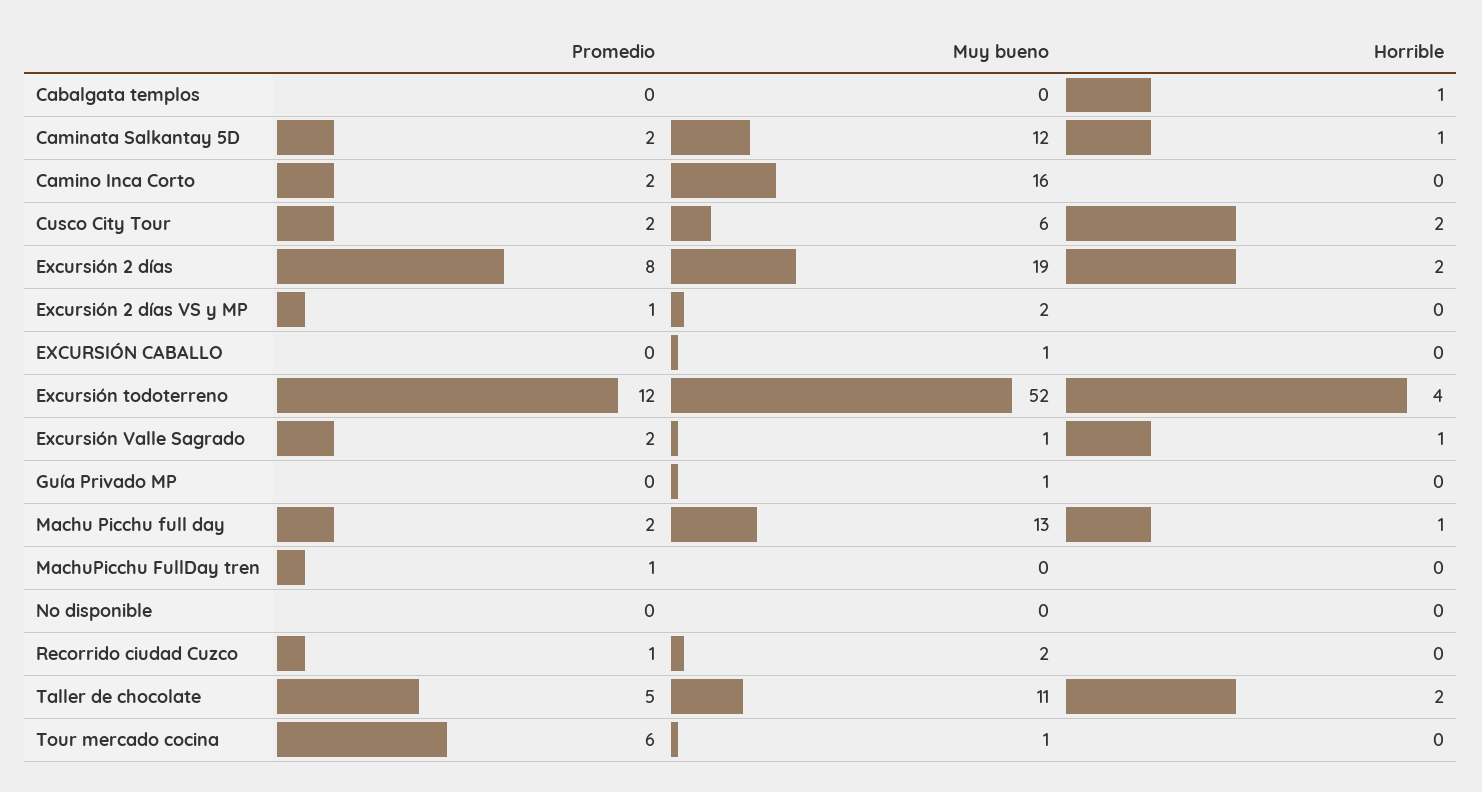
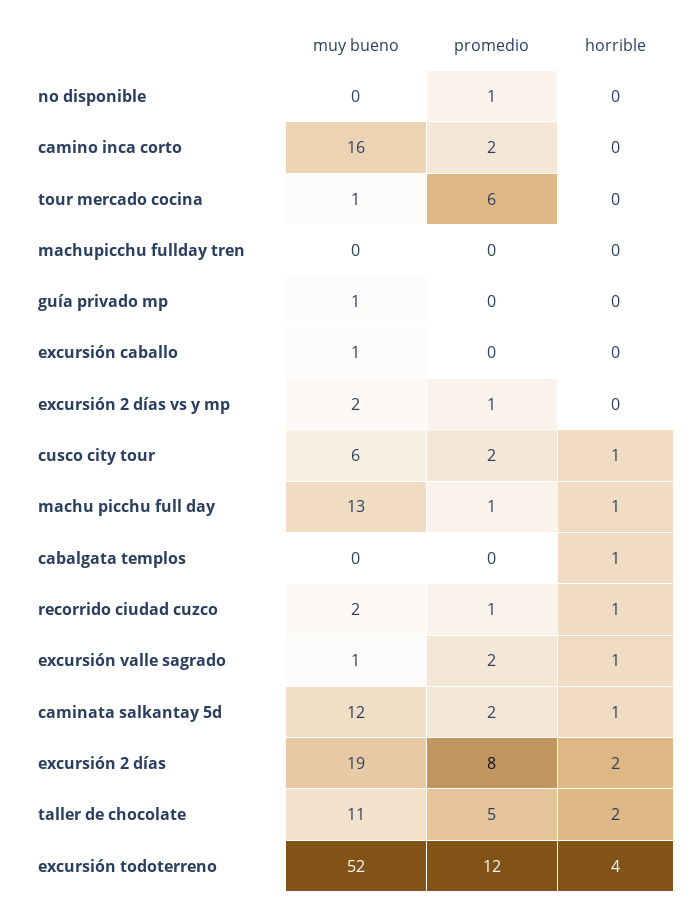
  {
    "Promedio": {
      "Cabalgata templos": 0,
      "Caminata Salkantay 5D": 2,
      "Camino Inca Corto": 2,
      "Cusco City Tour": 2,
      "Excursión 2 días": 8,
      "Excursión 2 días VS y MP": 1,
      "EXCURSIÓN CABALLO": 0,
      "Excursión todoterreno": 12,
      "Excursión Valle Sagrado": 2,
      "Guía Privado MP": 0,
-     "Machu Picchu full day": 2,
+     "Machu Picchu full day": 1,
-     "MachuPicchu FullDay tren": 1,
+     "MachuPicchu FullDay tren": 0,
-     "No disponible": 0,
+     "No disponible": 1,
      "Recorrido ciudad Cuzco": 1,
      "Taller de chocolate": 5,
      "Tour mercado cocina": 6
    },
    "Muy bueno": {
      "Cabalgata templos": 0,
      "Caminata Salkantay 5D": 12,
      "Camino Inca Corto": 16,
      "Cusco City Tour": 6,
      "Excursión 2 días": 19,
      "Excursión 2 días VS y MP": 2,
      "EXCURSIÓN CABALLO": 1,
      "Excursión todoterreno": 52,
      "Excursión Valle Sagrado": 1,
      "Guía Privado MP": 1,
      "Machu Picchu full day": 13,
      "MachuPicchu FullDay tren": 0,
      "No disponible": 0,
      "Recorrido ciudad Cuzco": 2,
      "Taller de chocolate": 11,
      "Tour mercado cocina": 1
    },
    "Horrible": {
      "Cabalgata templos": 1,
      "Caminata Salkantay 5D": 1,
      "Camino Inca Corto": 0,
-     "Cusco City Tour": 2,
+     "Cusco City Tour": 1,
      "Excursión 2 días": 2,
      "Excursión 2 días VS y MP": 0,
      "EXCURSIÓN CABALLO": 0,
      "Excursión todoterreno": 4,
      "Excursión Valle Sagrado": 1,
      "Guía Privado MP": 0,
      "Machu Picchu full day": 1,
      "MachuPicchu FullDay tren": 0,
      "No disponible": 0,
-     "Recorrido ciudad Cuzco": 0,
+     "Recorrido ciudad Cuzco": 1,
      "Taller de chocolate": 2,
      "Tour mercado cocina": 0
    }
  }

